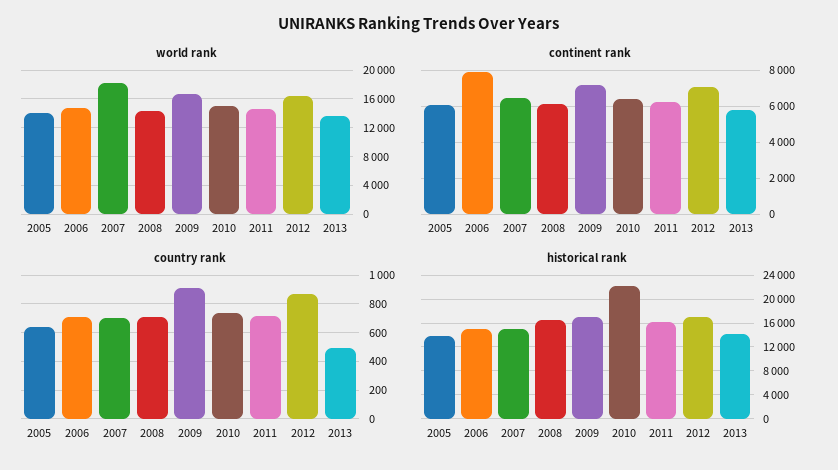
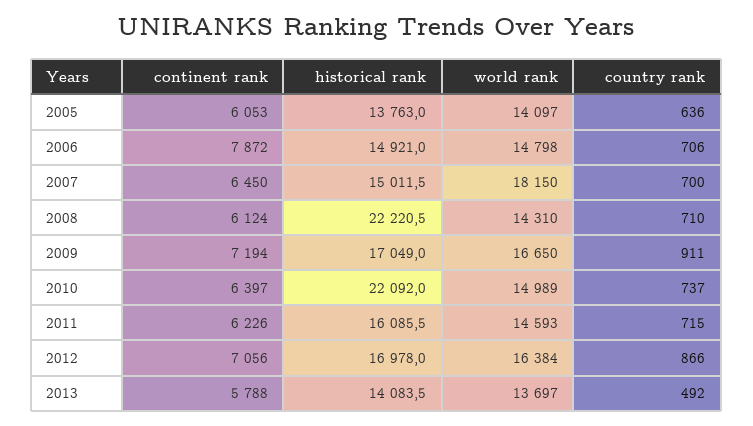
  {
    "world rank": {
      "2005": 14097,
      "2006": 14798,
      "2007": 18150,
      "2008": 14310,
      "2009": 16650,
      "2010": 14989,
      "2011": 14593,
      "2012": 16384,
      "2013": 13697
    },
    "continent rank": {
      "2005": 6053,
      "2006": 7872,
      "2007": 6450,
      "2008": 6124,
      "2009": 7194,
      "2010": 6397,
      "2011": 6226,
      "2012": 7056,
      "2013": 5788
    },
    "country rank": {
      "2005": 636,
      "2006": 706,
      "2007": 700,
      "2008": 710,
      "2009": 911,
      "2010": 737,
      "2011": 715,
      "2012": 866,
      "2013": 492
    },
    "historical rank": {
      "2005": 13763,
      "2006": 14921,
      "2007": 15011.5,
-     "2008": 16000,
+     "2008": 22220.5,
      "2009": 17049,
      "2010": 22092,
      "2011": 16085.5,
      "2012": 16978,
      "2013": 14083.5
    }
  }

